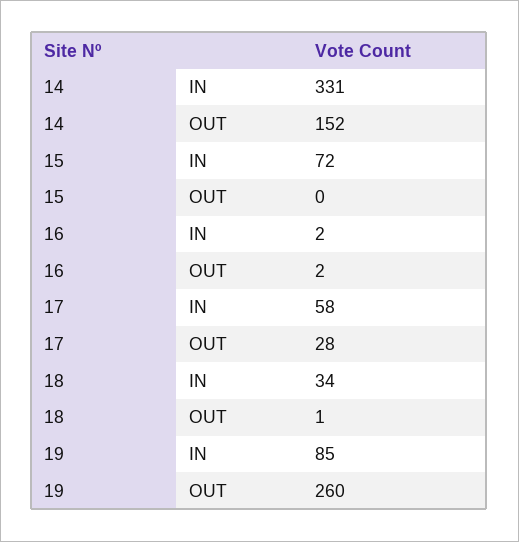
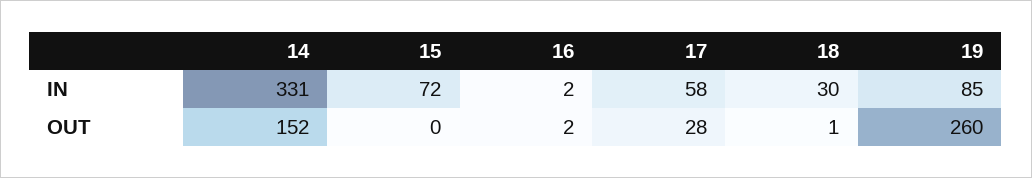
  {
    "14": {
      "IN": 331,
      "OUT": 152
    },
    "15": {
      "IN": 72,
      "OUT": 0
    },
    "16": {
      "IN": 2,
      "OUT": 2
    },
    "17": {
      "IN": 58,
      "OUT": 28
    },
    "18": {
-     "IN": 34,
+     "IN": 30,
      "OUT": 1
    },
    "19": {
      "IN": 85,
      "OUT": 260
    }
  }

